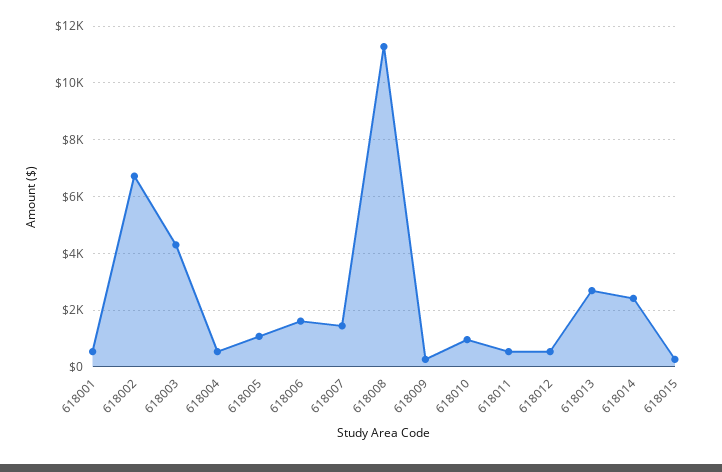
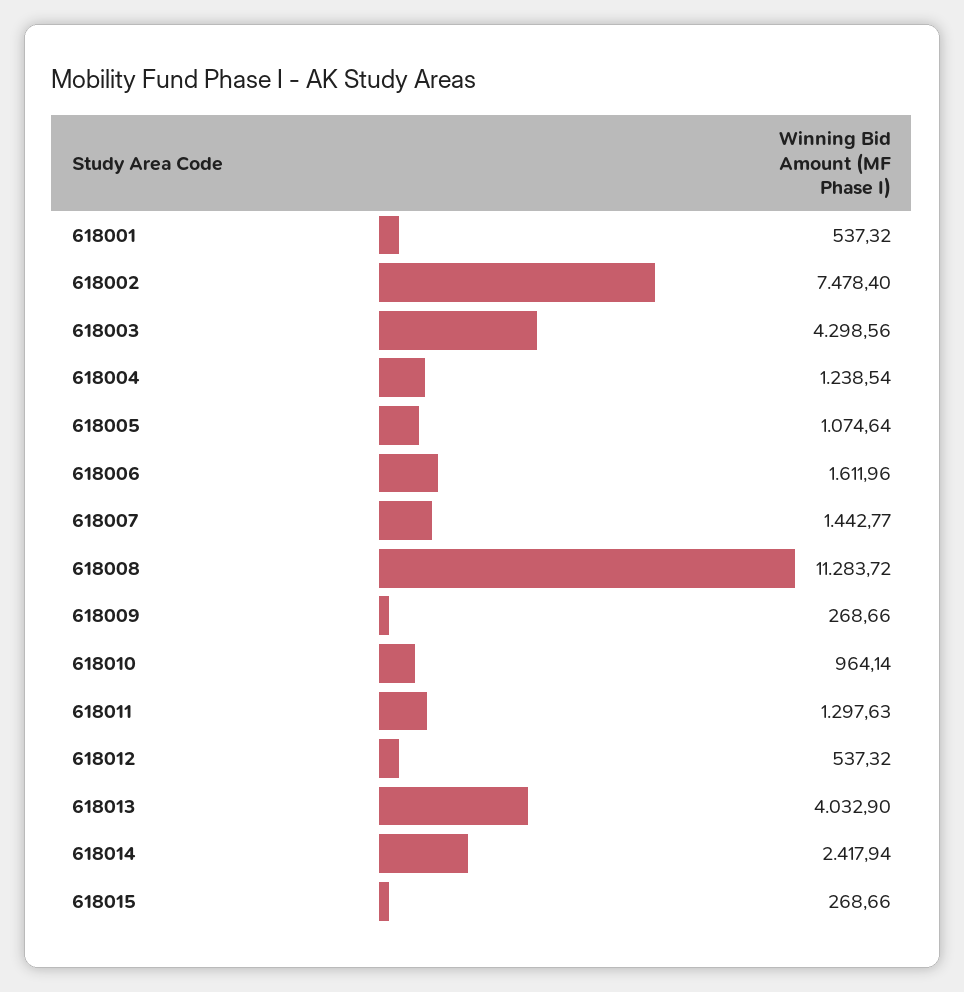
  {
    "618001": 537.32,
-   "618002": 6750,
+   "618002": 7478.4,
    "618003": 4298.56,
-   "618004": 500,
+   "618004": 1238.54,
    "618005": 1074.64,
    "618006": 1611.96,
    "618007": 1442.77,
    "618008": 11283.72,
    "618009": 268.66,
    "618010": 964.14,
-   "618011": 500,
+   "618011": 1297.63,
    "618012": 537.32,
-   "618013": 2750,
+   "618013": 4032.9,
    "618014": 2417.94,
    "618015": 268.66
  }

